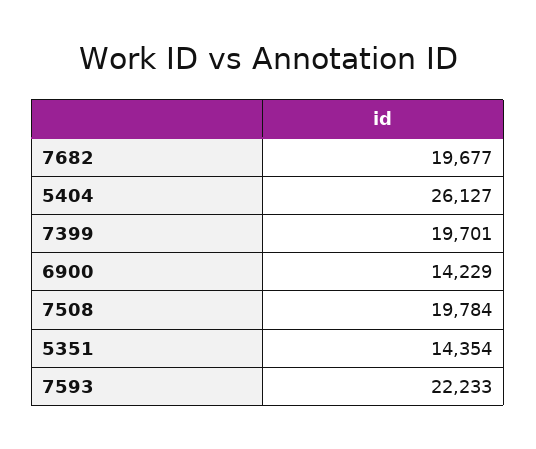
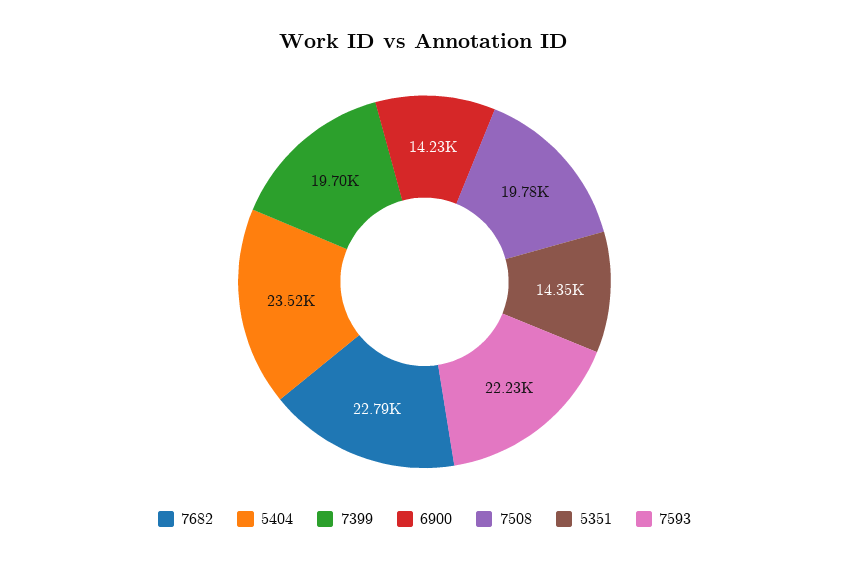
  {
-   "7682": 19677,
+   "7682": 22790,
-   "5404": 26127,
+   "5404": 23520,
    "7399": 19701,
    "6900": 14229,
    "7508": 19784,
    "5351": 14354,
    "7593": 22233
  }

